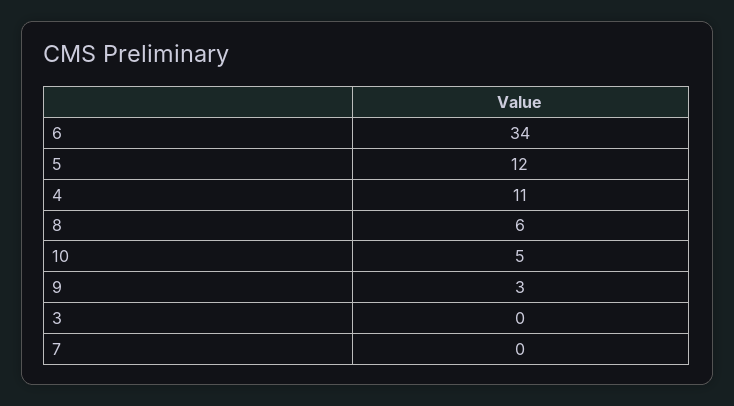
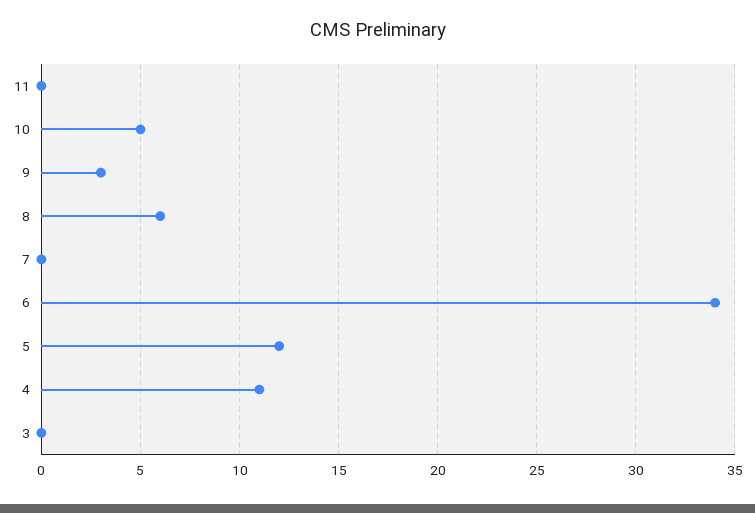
  {
    "6": 34,
    "5": 12,
    "4": 11,
    "8": 6,
    "10": 5,
    "9": 3,
    "3": 0,
-   "7": 0
+   "7": 0,
+   "11": 0
  }

